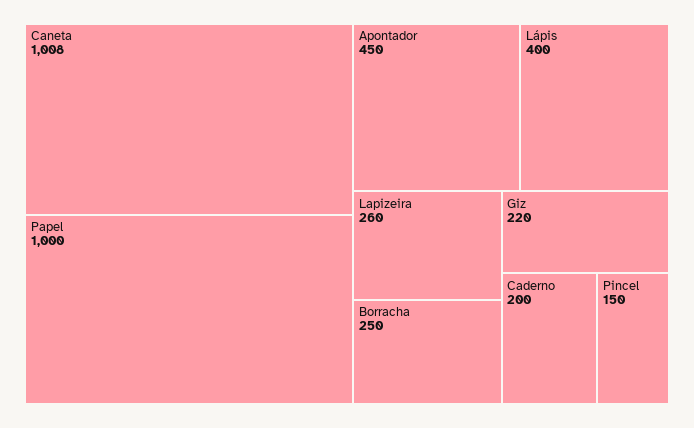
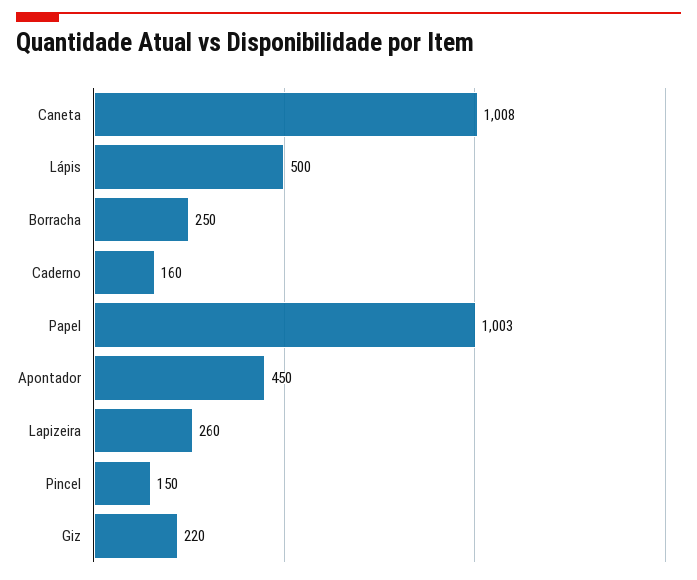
  {
    "Caneta": 1008,
-   "Papel": 1000,
+   "Papel": 1003,
    "Apontador": 450,
-   "Lápis": 400,
+   "Lápis": 500,
    "Lapizeira": 260,
    "Borracha": 250,
    "Giz": 220,
-   "Caderno": 200,
+   "Caderno": 160,
    "Pincel": 150
  }

